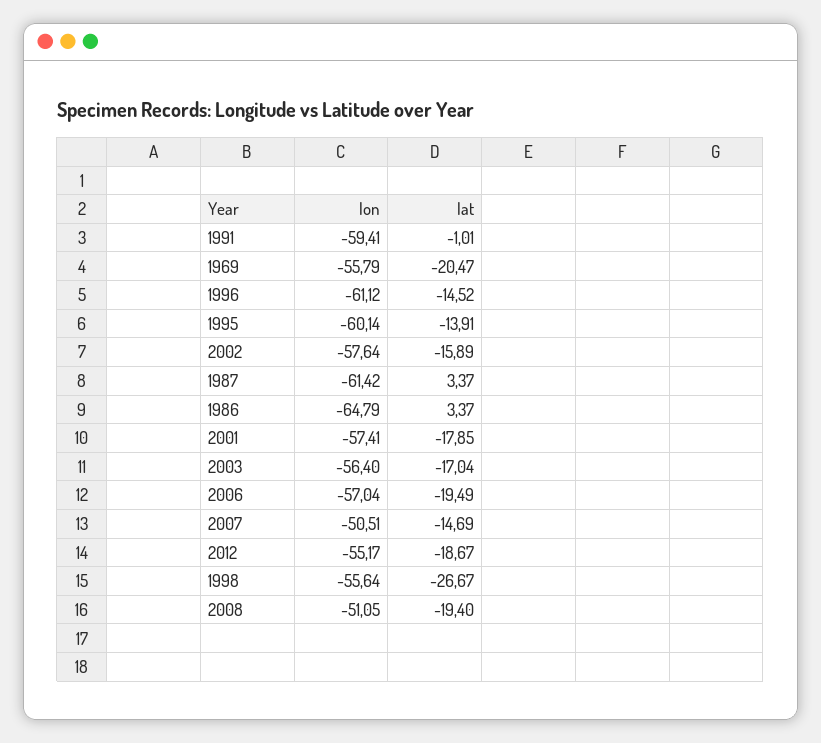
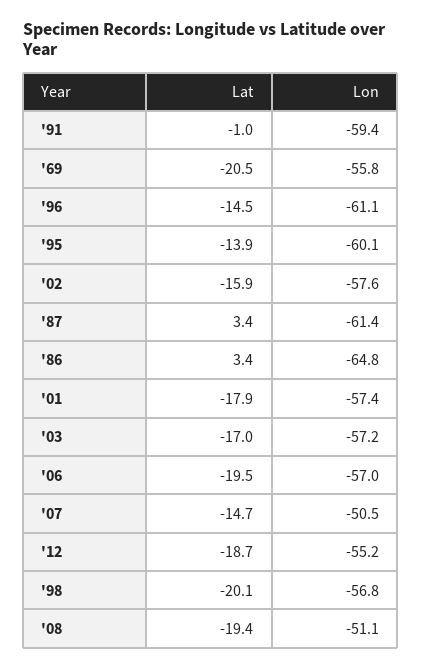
  {
    "lon": {
      "1991": -59.41,
      "1969": -55.79,
      "1996": -61.12,
      "1995": -60.14,
      "2002": -57.64,
      "1987": -61.42,
      "1986": -64.79,
      "2001": -57.41,
-     "2003": -56.4,
+     "2003": -57.2,
      "2006": -57.04,
      "2007": -50.51,
      "2012": -55.17,
-     "1998": -55.64,
+     "1998": -56.8,
      "2008": -51.05
    },
    "lat": {
      "1991": -1.01,
      "1969": -20.47,
      "1996": -14.52,
      "1995": -13.91,
      "2002": -15.89,
      "1987": 3.37,
      "1986": 3.37,
      "2001": -17.85,
      "2003": -17.04,
      "2006": -19.49,
      "2007": -14.69,
      "2012": -18.67,
-     "1998": -26.67,
+     "1998": -20.1,
      "2008": -19.4
    }
  }

